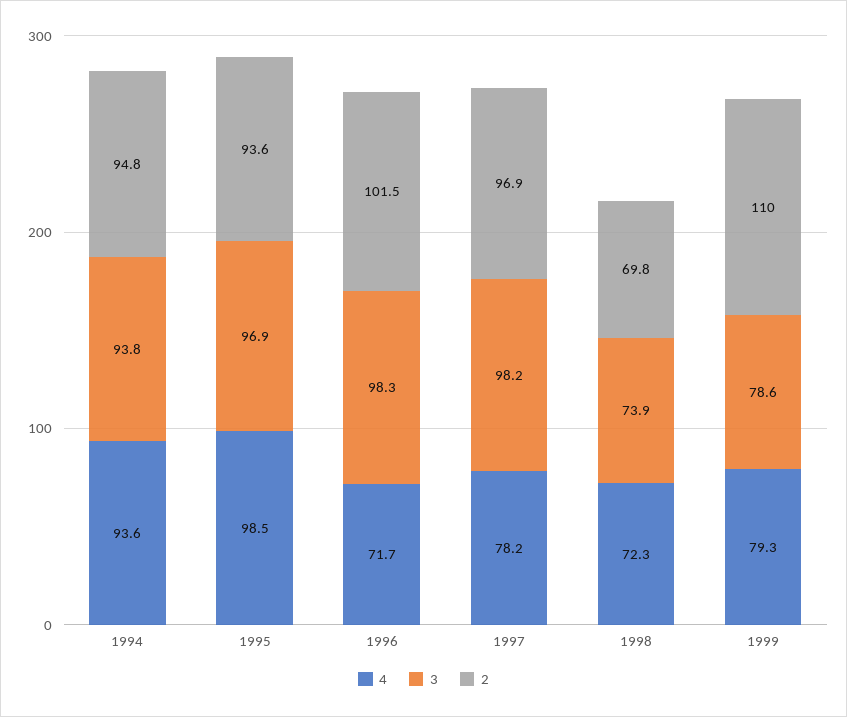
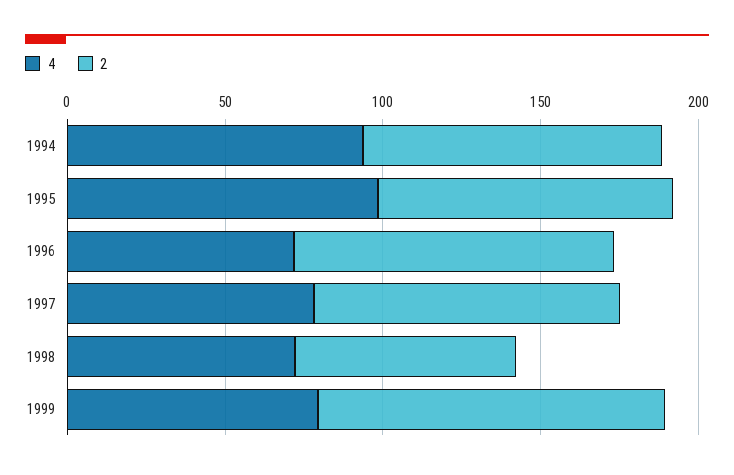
  {
    "4": {
      "1994": 93.6,
      "1995": 98.5,
      "1996": 71.7,
      "1997": 78.2,
      "1998": 72.3,
      "1999": 79.3
    },
-   "3": {
-     "1994": 93.8,
-     "1995": 96.9,
-     "1996": 98.3,
-     "1997": 98.2,
-     "1998": 73.9,
-     "1999": 78.6
-   },
    "2": {
      "1994": 94.8,
      "1995": 93.6,
      "1996": 101.5,
      "1997": 96.9,
      "1998": 69.8,
      "1999": 110
    }
  }

